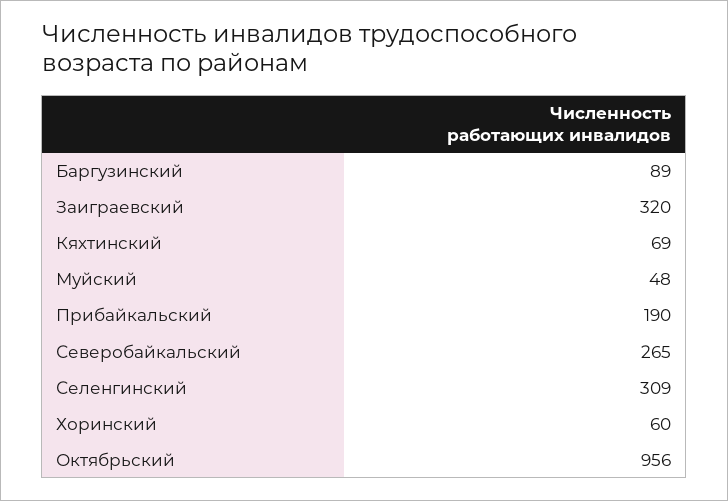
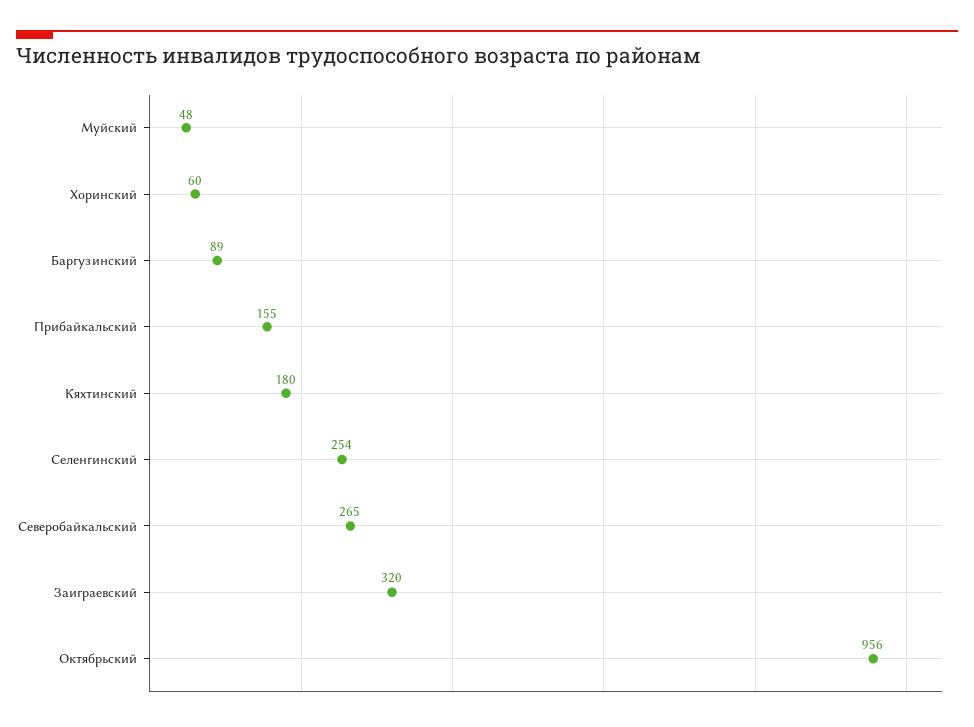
  {
    "Баргузинский": 89,
    "Заиграевский": 320,
-   "Кяхтинский": 69,
+   "Кяхтинский": 180,
    "Муйский": 48,
-   "Прибайкальский": 190,
+   "Прибайкальский": 155,
    "Северобайкальский": 265,
-   "Селенгинский": 309,
+   "Селенгинский": 254,
    "Хоринский": 60,
    "Октябрьский": 956
  }

